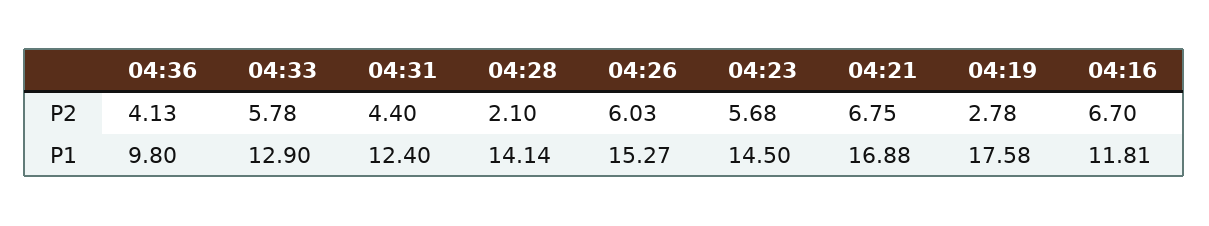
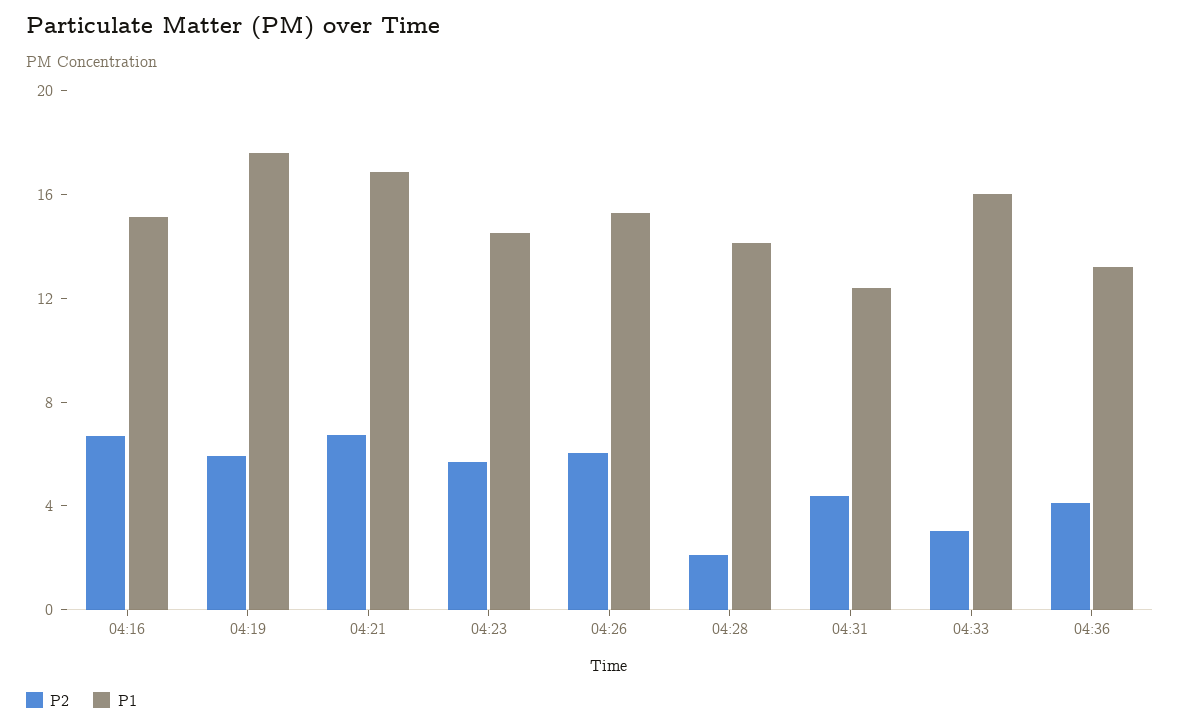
  {
    "P2": {
      "04:36": 4.13,
-     "04:33": 5.78,
+     "04:33": 3,
      "04:31": 4.4,
      "04:28": 2.1,
      "04:26": 6.03,
      "04:23": 5.68,
      "04:21": 6.75,
-     "04:19": 2.78,
+     "04:19": 6,
      "04:16": 6.7
    },
    "P1": {
-     "04:36": 9.8,
+     "04:36": 13,
-     "04:33": 12.9,
+     "04:33": 16,
      "04:31": 12.4,
      "04:28": 14.14,
      "04:26": 15.27,
      "04:23": 14.5,
      "04:21": 16.88,
      "04:19": 17.58,
-     "04:16": 11.81
+     "04:16": 15
    }
  }

